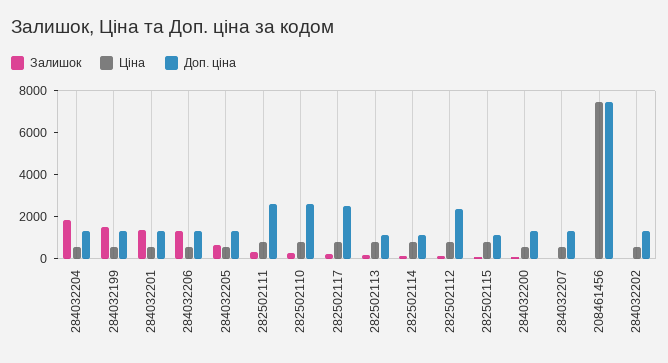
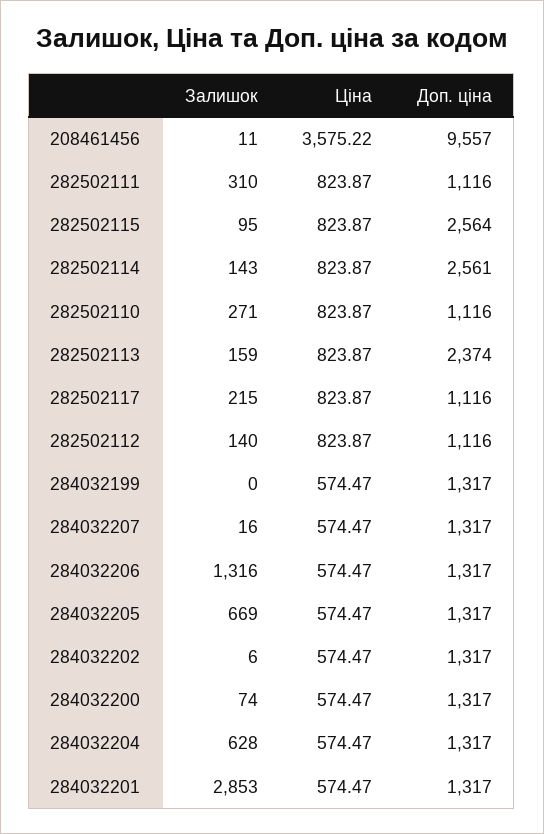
  {
    "Залишок": {
-     "284032204": 2000,
+     "284032204": 628,
-     "284032199": 1500,
+     "284032199": 0,
-     "284032201": 1500,
+     "284032201": 2853,
      "284032206": 1316,
      "284032205": 669,
      "282502111": 310,
      "282502110": 271,
      "282502117": 215,
      "282502113": 159,
      "282502114": 143,
      "282502112": 140,
      "282502115": 95,
      "284032200": 74,
      "284032207": 16,
      "208461456": 11,
      "284032202": 6
    },
    "Ціна": {
      "284032204": 574.47,
      "284032199": 574.47,
      "284032201": 574.47,
      "284032206": 574.47,
      "284032205": 574.47,
      "282502111": 823.87,
      "282502110": 823.87,
      "282502117": 823.87,
      "282502113": 823.87,
      "282502114": 823.87,
      "282502112": 823.87,
      "282502115": 823.87,
      "284032200": 574.47,
      "284032207": 574.47,
-     "208461456": 7500,
+     "208461456": 3575.22,
      "284032202": 574.47
    },
    "Доп. ціна": {
      "284032204": 1317,
      "284032199": 1317,
      "284032201": 1317,
      "284032206": 1317,
      "284032205": 1317,
-     "282502111": 2500,
+     "282502111": 1116,
-     "282502110": 2500,
+     "282502110": 1116,
-     "282502117": 2500,
+     "282502117": 1116,
-     "282502113": 1000,
+     "282502113": 2374,
-     "282502114": 1000,
+     "282502114": 2561,
-     "282502112": 2500,
+     "282502112": 1116,
-     "282502115": 1000,
+     "282502115": 2564,
      "284032200": 1317,
      "284032207": 1317,
-     "208461456": 7500,
+     "208461456": 9557,
      "284032202": 1317
    }
  }

